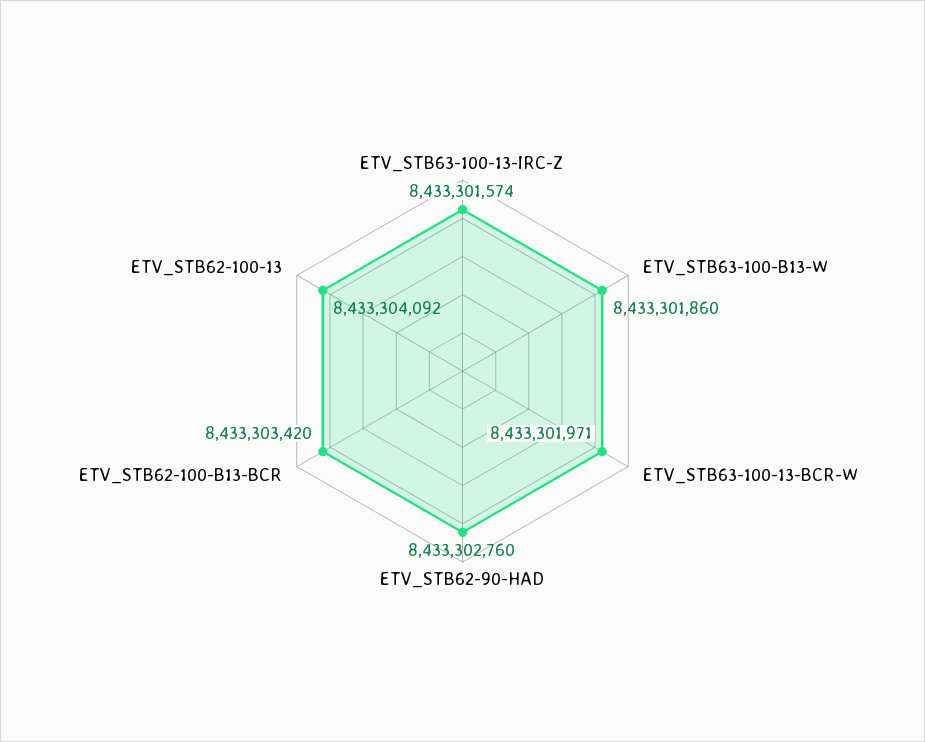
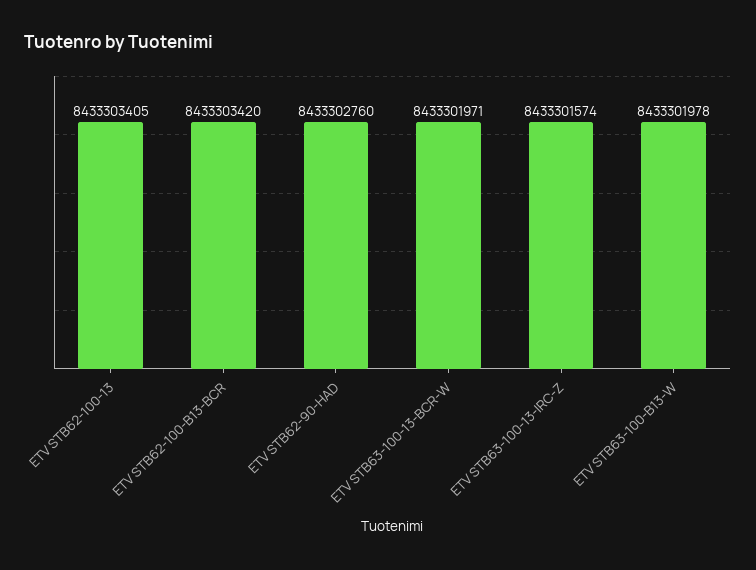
  {
    "ETV_STB63-100-13-IRC-Z": 8433301574,
-   "ETV_STB63-100-B13-W": 8433301860,
+   "ETV_STB63-100-B13-W": 8433301978,
    "ETV_STB63-100-13-BCR-W": 8433301971,
    "ETV_STB62-90-HAD": 8433302760,
    "ETV_STB62-100-B13-BCR": 8433303420,
-   "ETV_STB62-100-13": 8433304092
+   "ETV_STB62-100-13": 8433303405
  }

